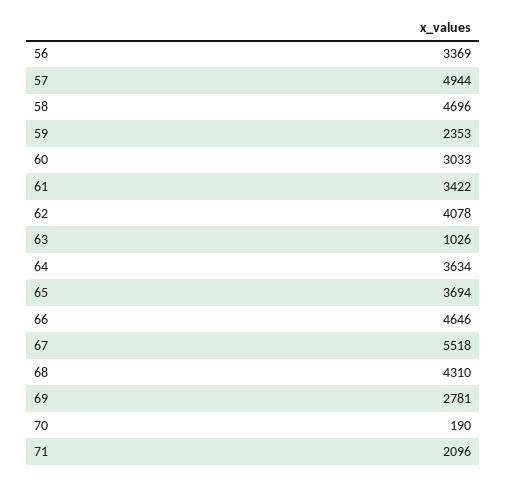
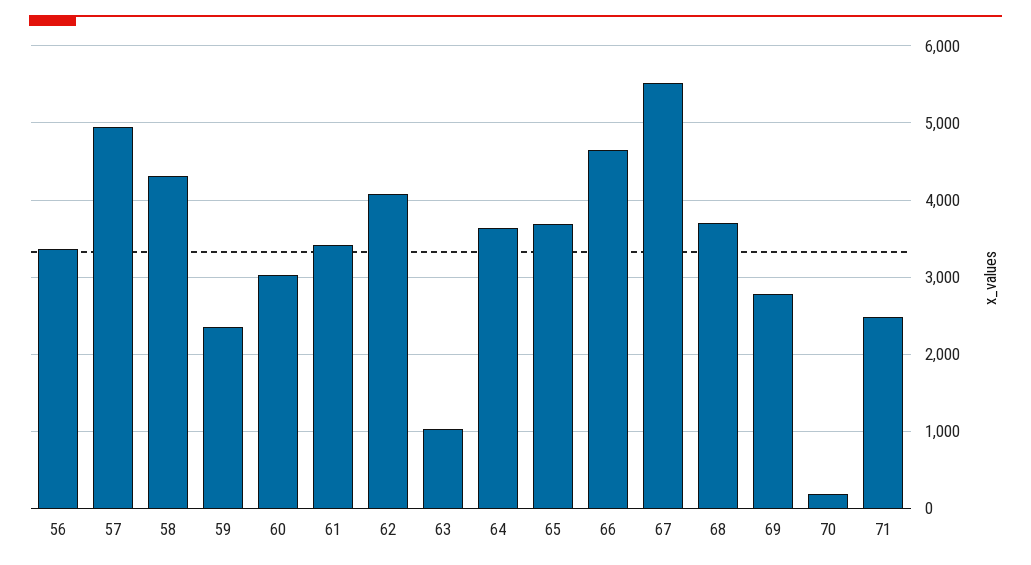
  {
    "56": 3369,
    "57": 4944,
-   "58": 4696,
+   "58": 4300,
    "59": 2353,
    "60": 3033,
    "61": 3422,
    "62": 4078,
    "63": 1026,
    "64": 3634,
    "65": 3694,
    "66": 4646,
    "67": 5518,
-   "68": 4310,
+   "68": 3700,
    "69": 2781,
    "70": 190,
-   "71": 2096
+   "71": 2500
  }

